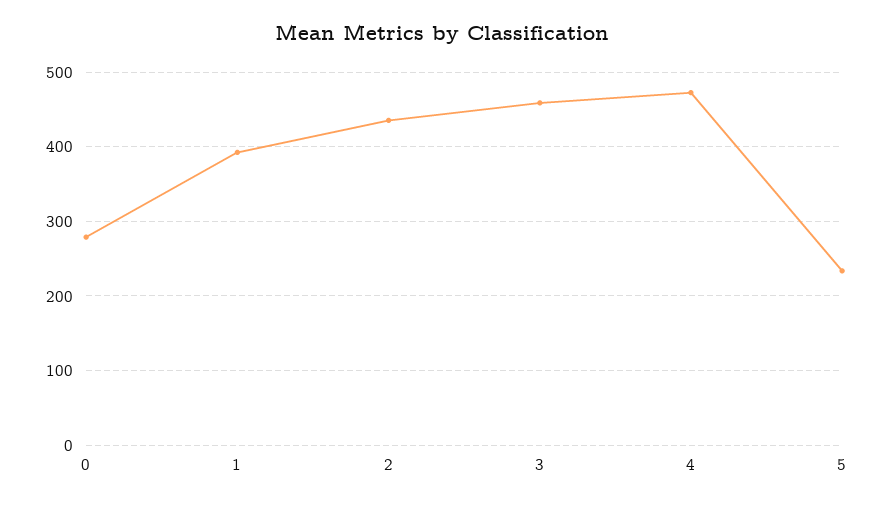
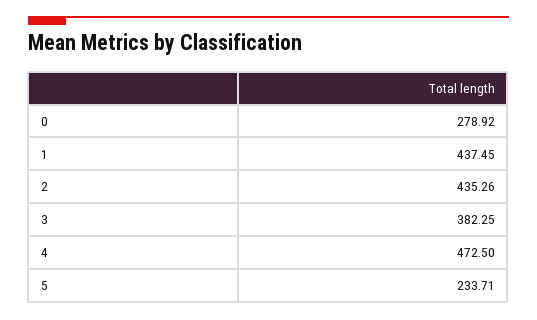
  {
    "0": 278.92,
-   "1": 390,
+   "1": 437.45,
    "2": 435.26,
-   "3": 460,
+   "3": 382.25,
    "4": 472.5,
    "5": 233.71
  }

